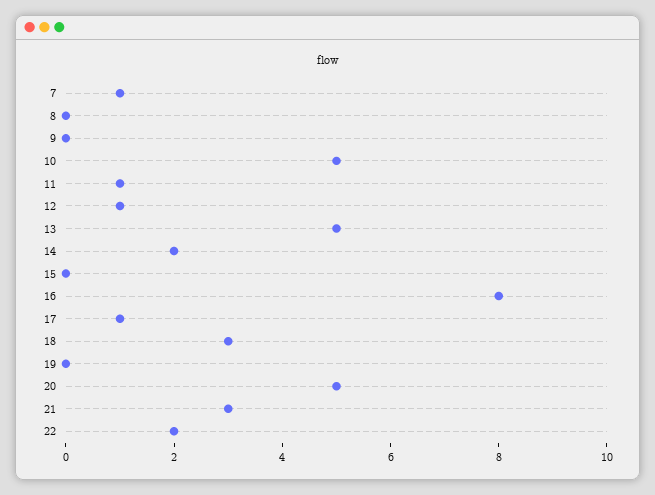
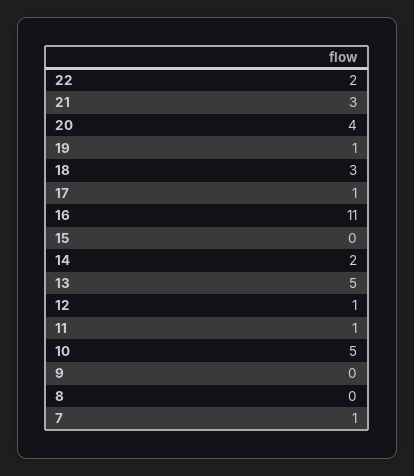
  {
    "7": 1,
    "8": 0,
    "9": 0,
    "10": 5,
    "11": 1,
    "12": 1,
    "13": 5,
    "14": 2,
    "15": 0,
-   "16": 8,
+   "16": 11,
    "17": 1,
    "18": 3,
-   "19": 0,
+   "19": 1,
-   "20": 5,
+   "20": 4,
    "21": 3,
    "22": 2
  }

